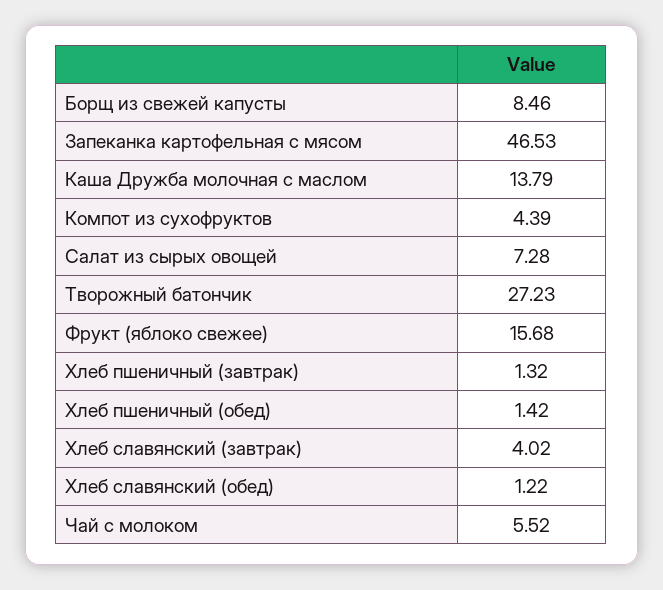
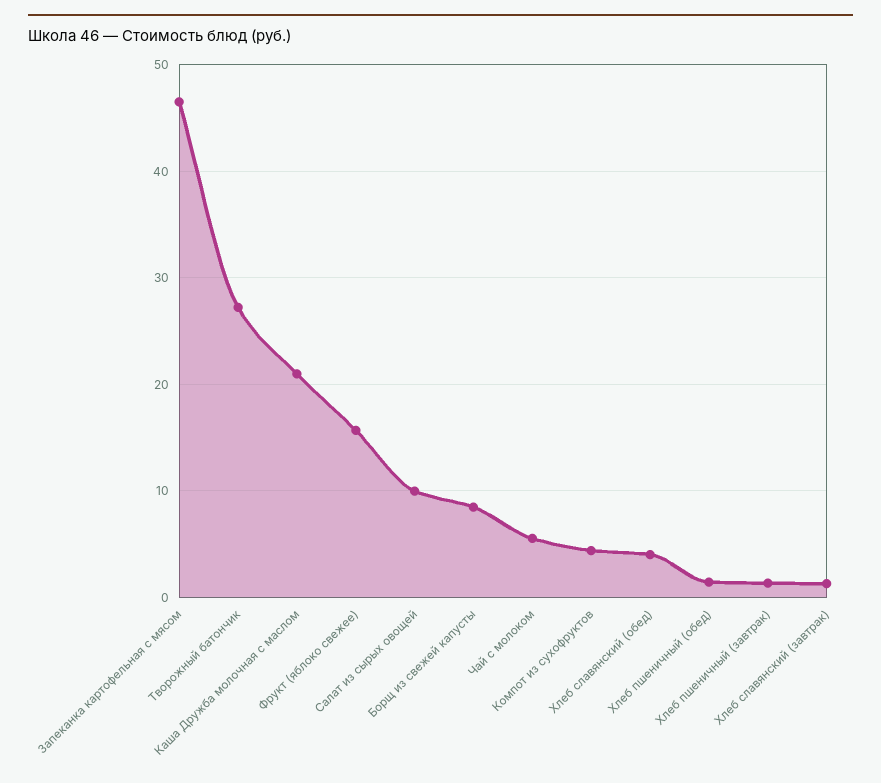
  {
    "Борщ из свежей капусты": 8.46,
    "Запеканка картофельная с мясом": 46.53,
-   "Каша Дружба молочная с маслом": 13.79,
+   "Каша Дружба молочная с маслом": 21,
    "Компот из сухофруктов": 4.39,
-   "Салат из сырых овощей": 7.28,
+   "Салат из сырых овощей": 10,
    "Творожный батончик": 27.23,
    "Фрукт (яблоко свежее)": 15.68,
    "Хлеб пшеничный (завтрак)": 1.32,
    "Хлеб пшеничный (обед)": 1.42,
-   "Хлеб славянский (завтрак)": 4.02,
+   "Хлеб славянский (завтрак)": 1,
-   "Хлеб славянский (обед)": 1.22,
+   "Хлеб славянский (обед)": 4,
    "Чай с молоком": 5.52
  }

